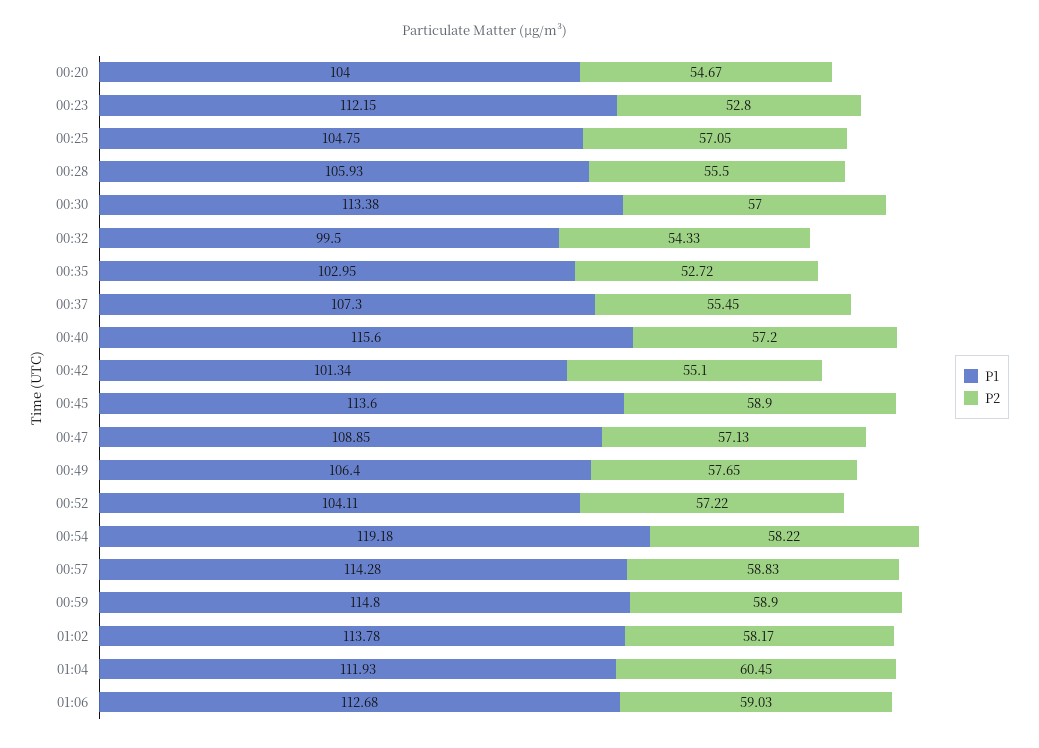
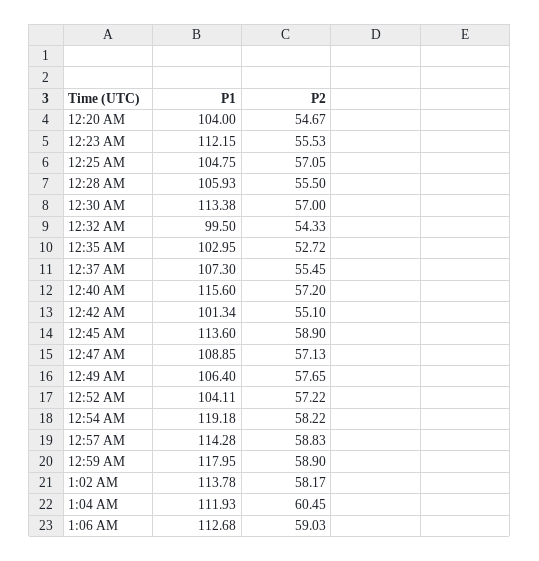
  {
    "P1": {
      "00:20": 104,
      "00:23": 112.15,
      "00:25": 104.75,
      "00:28": 105.93,
      "00:30": 113.38,
      "00:32": 99.5,
      "00:35": 102.95,
      "00:37": 107.3,
      "00:40": 115.6,
      "00:42": 101.34,
      "00:45": 113.6,
      "00:47": 108.85,
      "00:49": 106.4,
      "00:52": 104.11,
      "00:54": 119.18,
      "00:57": 114.28,
-     "00:59": 114.8,
+     "00:59": 117.95,
      "01:02": 113.78,
      "01:04": 111.93,
      "01:06": 112.68
    },
    "P2": {
      "00:20": 54.67,
-     "00:23": 52.8,
+     "00:23": 55.53,
      "00:25": 57.05,
      "00:28": 55.5,
      "00:30": 57,
      "00:32": 54.33,
      "00:35": 52.72,
      "00:37": 55.45,
      "00:40": 57.2,
      "00:42": 55.1,
      "00:45": 58.9,
      "00:47": 57.13,
      "00:49": 57.65,
      "00:52": 57.22,
      "00:54": 58.22,
      "00:57": 58.83,
      "00:59": 58.9,
      "01:02": 58.17,
      "01:04": 60.45,
      "01:06": 59.03
    }
  }

